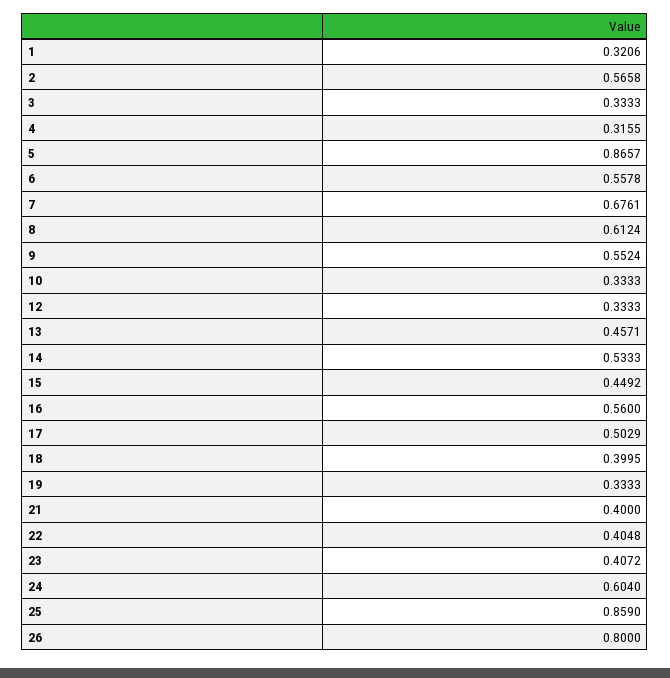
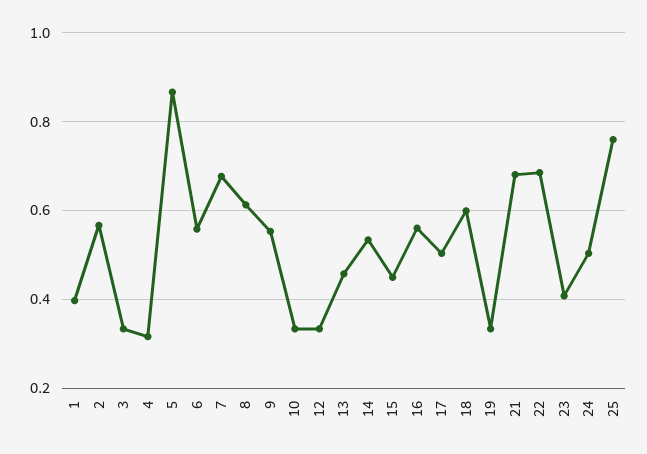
  {
-   "1": 0.3206,
+   "1": 0.4,
    "2": 0.5658,
    "3": 0.3333,
    "4": 0.3155,
    "5": 0.8657,
    "6": 0.5578,
    "7": 0.6761,
    "8": 0.6124,
    "9": 0.5524,
    "10": 0.3333,
    "12": 0.3333,
    "13": 0.4571,
    "14": 0.5333,
    "15": 0.4492,
    "16": 0.56,
    "17": 0.5029,
-   "18": 0.3995,
+   "18": 0.6,
    "19": 0.3333,
-   "21": 0.4,
+   "21": 0.68,
-   "22": 0.4048,
+   "22": 0.68,
    "23": 0.4072,
-   "24": 0.604,
+   "24": 0.5,
-   "25": 0.859,
+   "25": 0.76
-   "26": 0.8
  }

